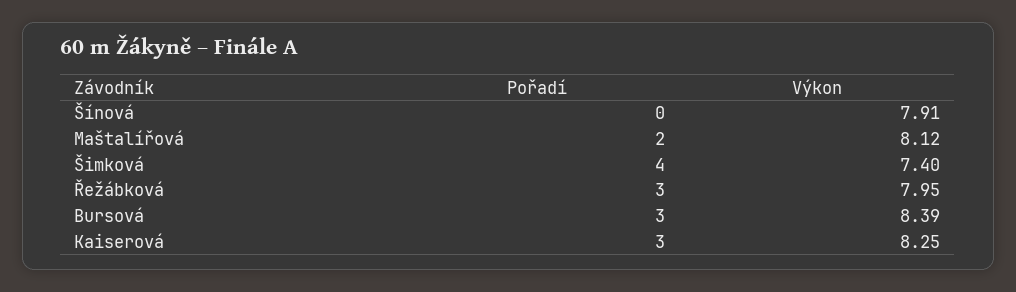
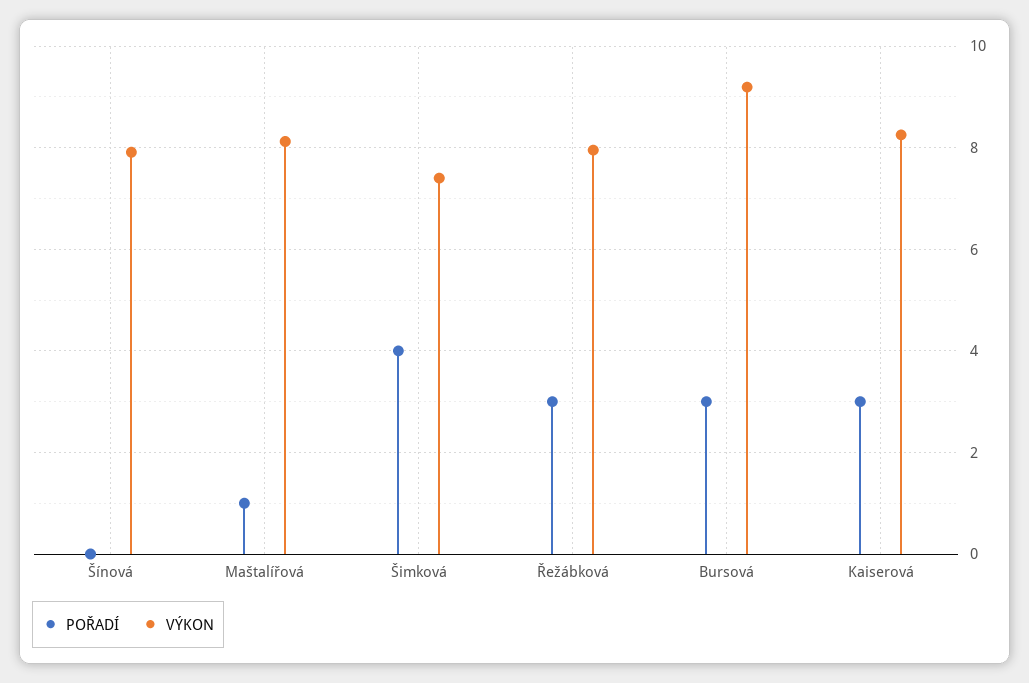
  {
    "Pořadí": {
      "Šínová": 0,
-     "Maštalířová": 2,
+     "Maštalířová": 1,
      "Šimková": 4,
      "Řežábková": 3,
      "Bursová": 3,
      "Kaiserová": 3
    },
    "Výkon": {
      "Šínová": 7.91,
      "Maštalířová": 8.12,
      "Šimková": 7.4,
      "Řežábková": 7.95,
-     "Bursová": 8.39,
+     "Bursová": 9.2,
      "Kaiserová": 8.25
    }
  }

